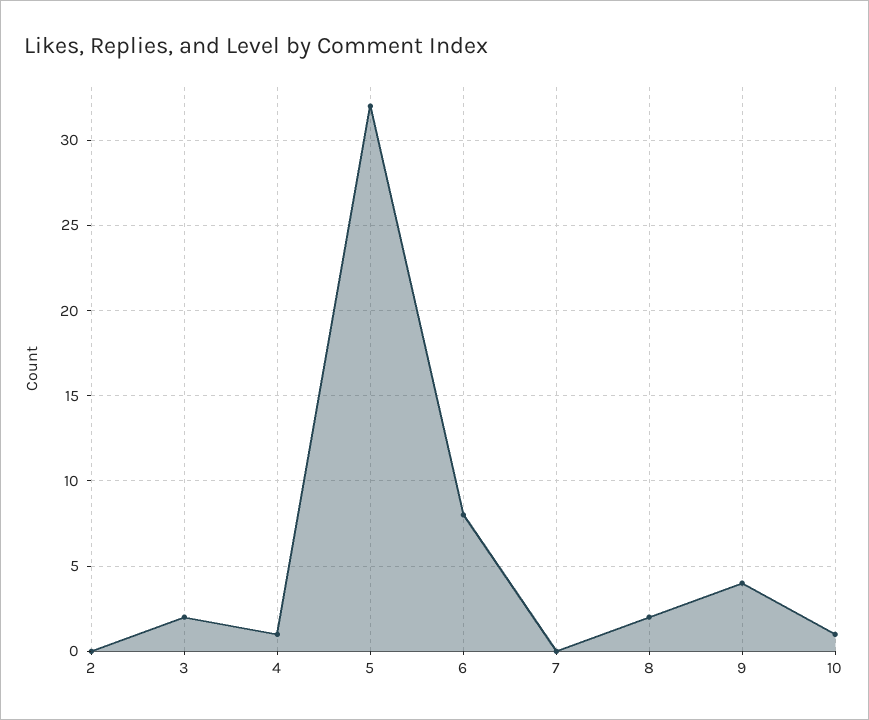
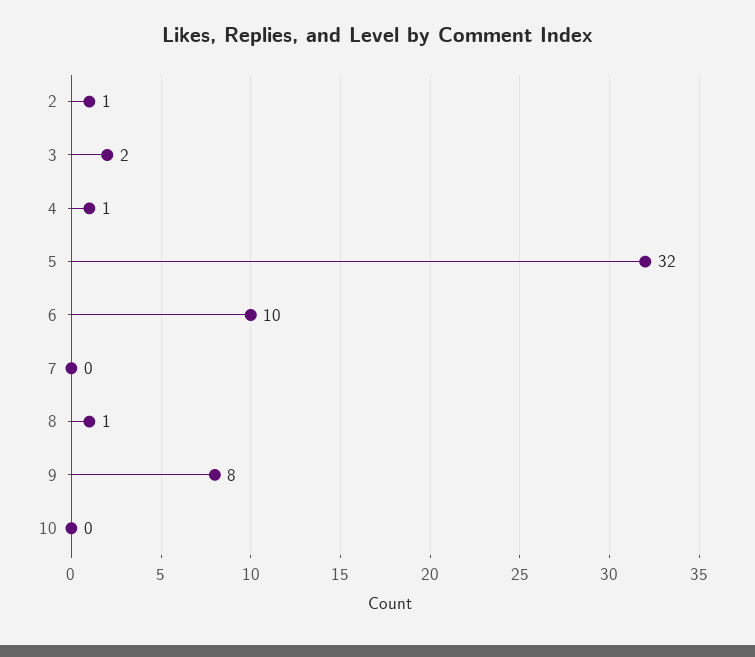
  {
-   "2": 0,
+   "2": 1,
    "3": 2,
    "4": 1,
    "5": 32,
-   "6": 8,
+   "6": 10,
    "7": 0,
-   "8": 2,
+   "8": 1,
-   "9": 4,
+   "9": 8,
-   "10": 1
+   "10": 0
  }

